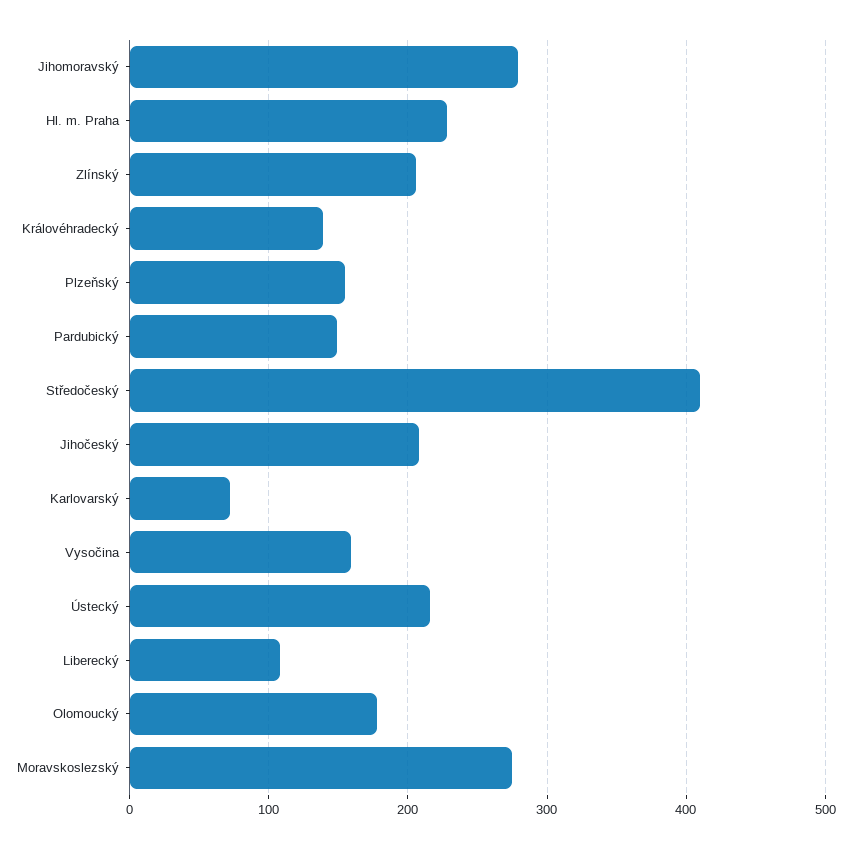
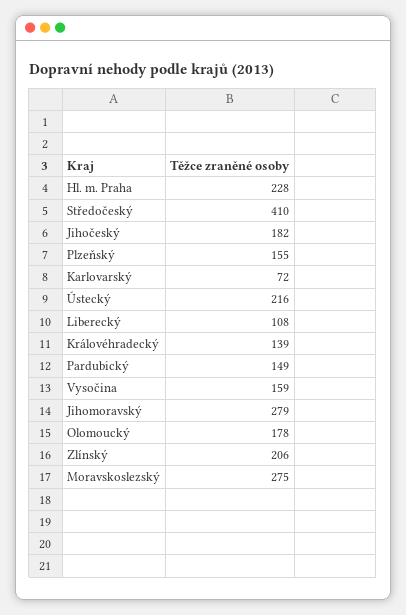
  {
    "Jihomoravský": 279,
    "Hl. m. Praha": 228,
    "Zlínský": 206,
    "Královéhradecký": 139,
    "Plzeňský": 155,
    "Pardubický": 149,
    "Středočeský": 410,
-   "Jihočeský": 210,
+   "Jihočeský": 182,
    "Karlovarský": 72,
    "Vysočina": 159,
    "Ústecký": 216,
    "Liberecký": 108,
    "Olomoucký": 178,
    "Moravskoslezský": 275
  }

